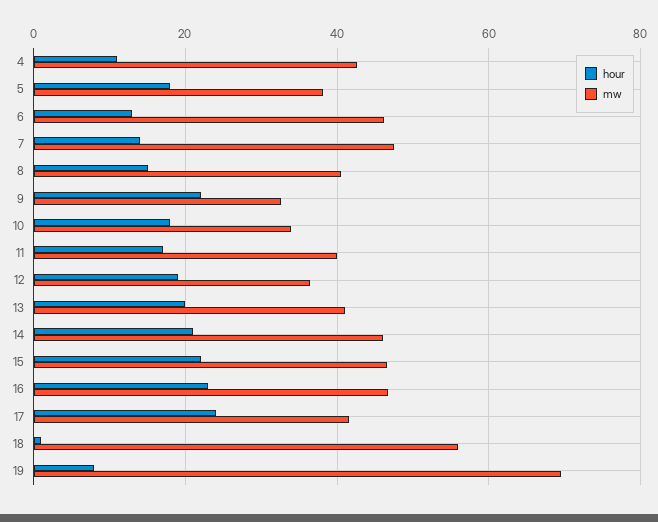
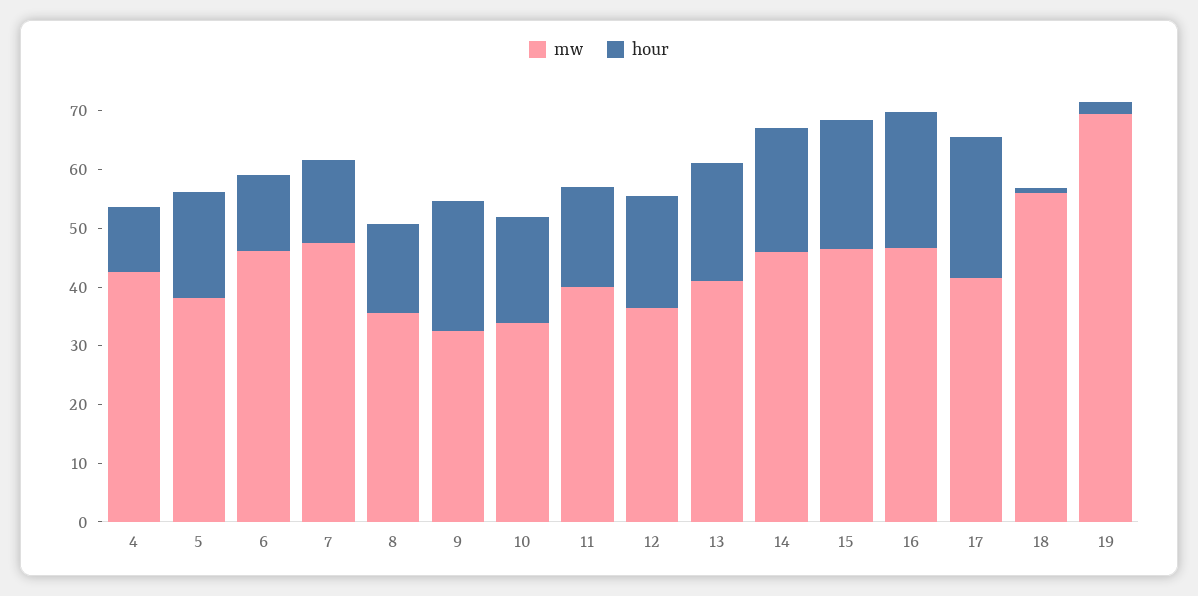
  {
    "hour": {
      "4": 12,
      "5": 18,
      "6": 14,
      "7": 14,
      "8": 16,
      "9": 22,
      "10": 18,
      "11": 18,
      "12": 20,
      "13": 20,
      "14": 22,
      "15": 22,
      "16": 24,
      "17": 24,
      "18": 2,
-     "19": 8
+     "19": 2
    },
    "mw": {
      "4": 42,
      "5": 38,
      "6": 46,
      "7": 48,
-     "8": 40,
+     "8": 36,
      "9": 32,
      "10": 34,
      "11": 40,
      "12": 36,
      "13": 42,
      "14": 46,
      "15": 46,
      "16": 46,
      "17": 42,
      "18": 56,
      "19": 70
    }
  }

